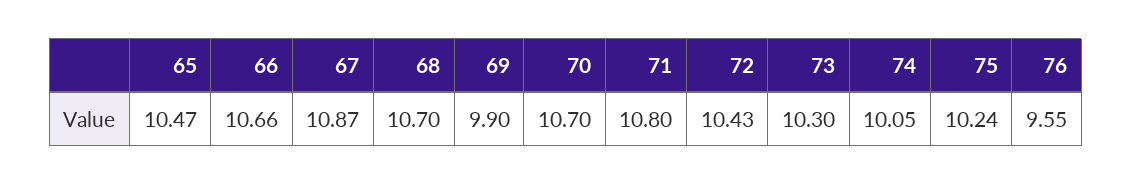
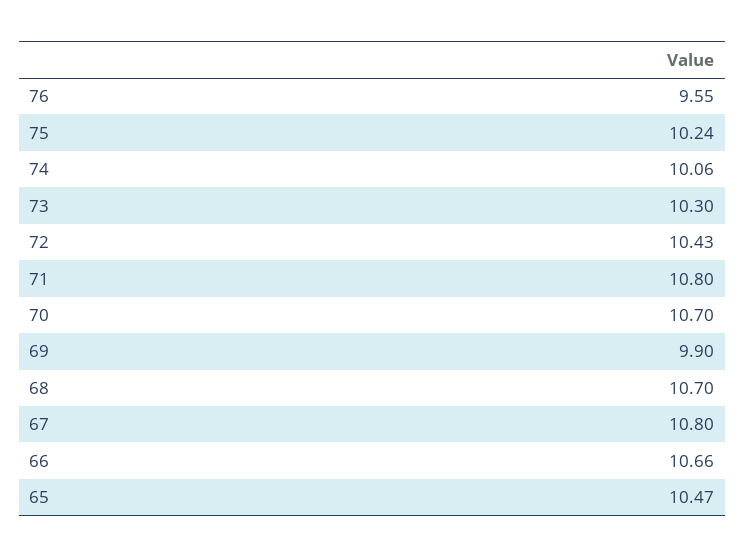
  {
    "65": 10.47,
    "66": 10.66,
-   "67": 10.87,
+   "67": 10.8,
    "68": 10.7,
    "69": 9.9,
    "70": 10.7,
    "71": 10.8,
    "72": 10.43,
    "73": 10.3,
-   "74": 10.05,
+   "74": 10.06,
    "75": 10.24,
    "76": 9.55
  }

